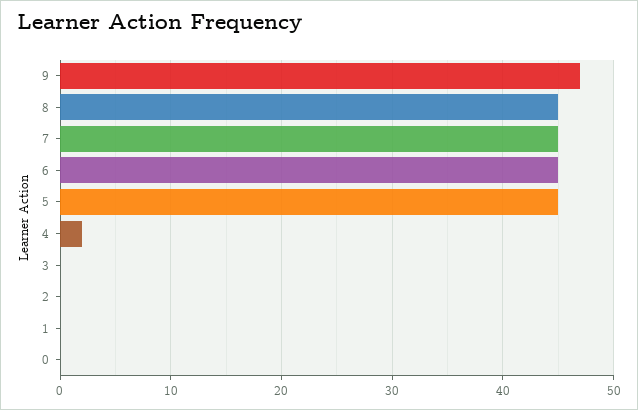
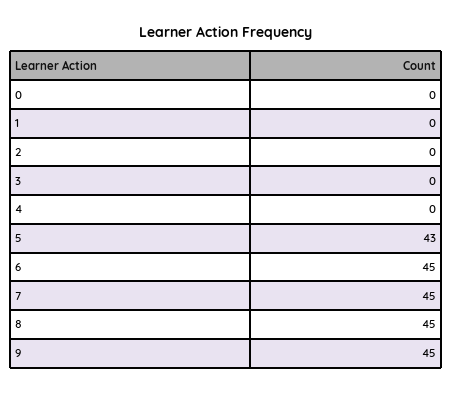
  {
-   "9": 47,
+   "9": 45,
    "8": 45,
    "7": 45,
    "6": 45,
-   "5": 45,
+   "5": 43,
-   "4": 2,
+   "4": 0,
    "3": 0,
    "2": 0,
    "1": 0,
    "0": 0
  }

